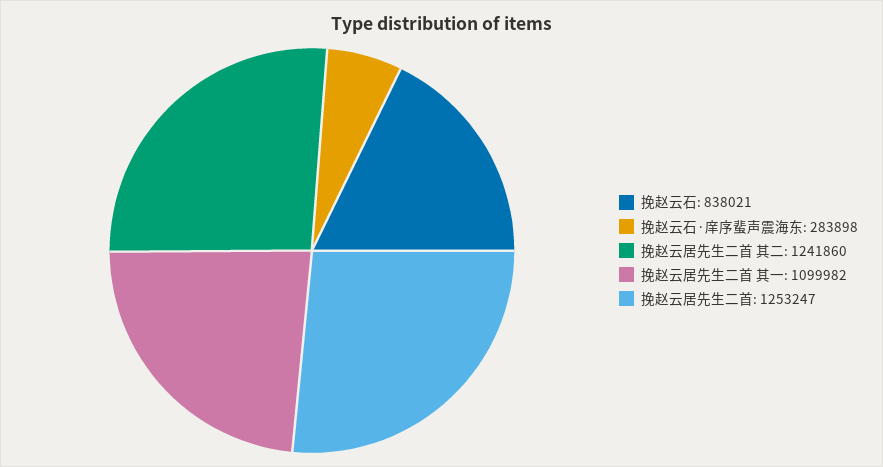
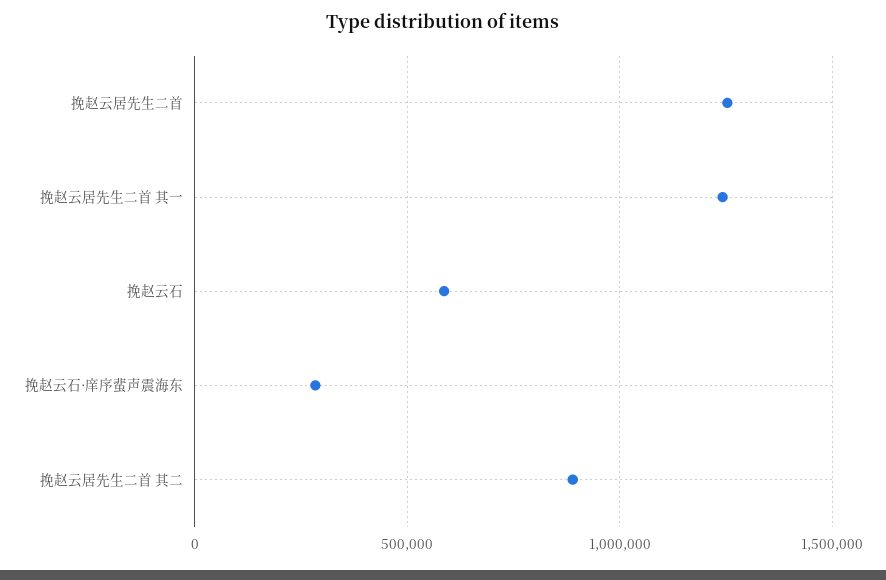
  {
-   "挽赵云石": 838021,
+   "挽赵云石": 600000,
    "挽赵云石·庠序蜚声震海东": 283898,
-   "挽赵云居先生二首 其二": 1241860,
+   "挽赵云居先生二首 其二": 900000,
-   "挽赵云居先生二首 其一": 1099982,
+   "挽赵云居先生二首 其一": 1250000,
    "挽赵云居先生二首": 1253247
  }

